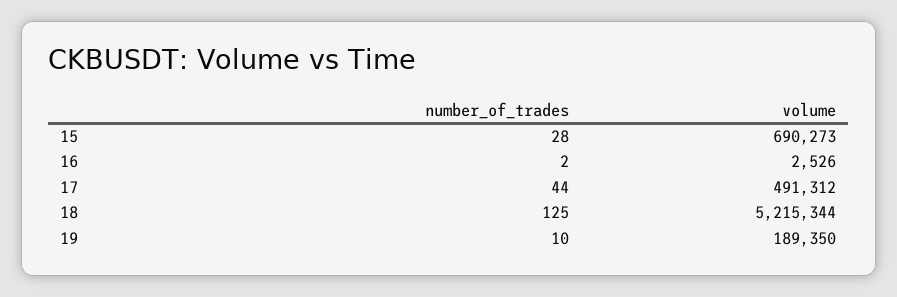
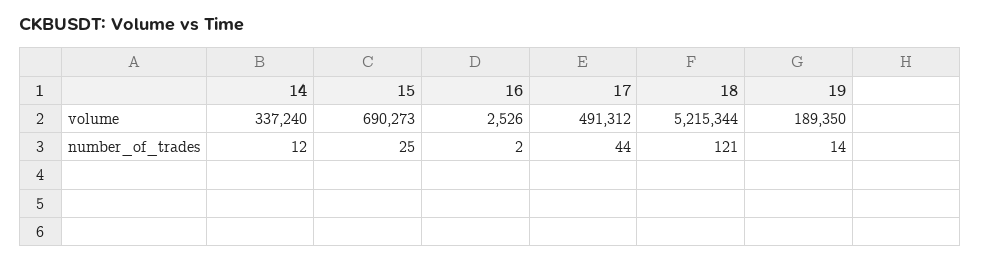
  {
    "number_of_trades": {
-     "15": 28,
+     "15": 25,
      "16": 2,
      "17": 44,
-     "18": 125,
+     "18": 121,
-     "19": 10
+     "19": 14,
+     "14": 12
    },
    "volume": {
      "15": 690273,
      "16": 2526,
      "17": 491312,
      "18": 5215344,
-     "19": 189350
+     "19": 189350,
+     "14": 337240
    }
  }

